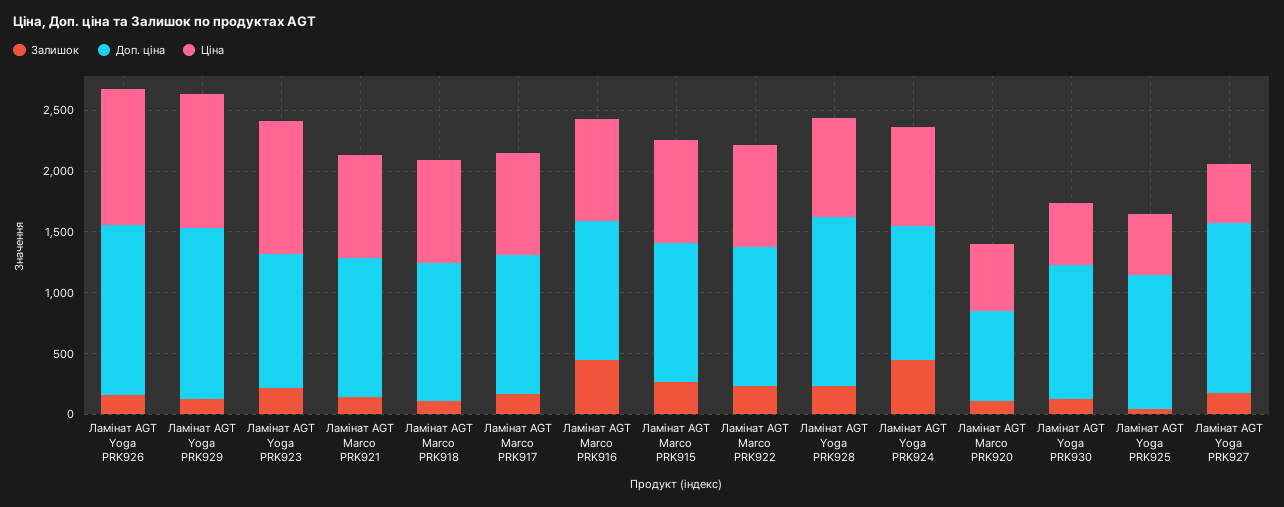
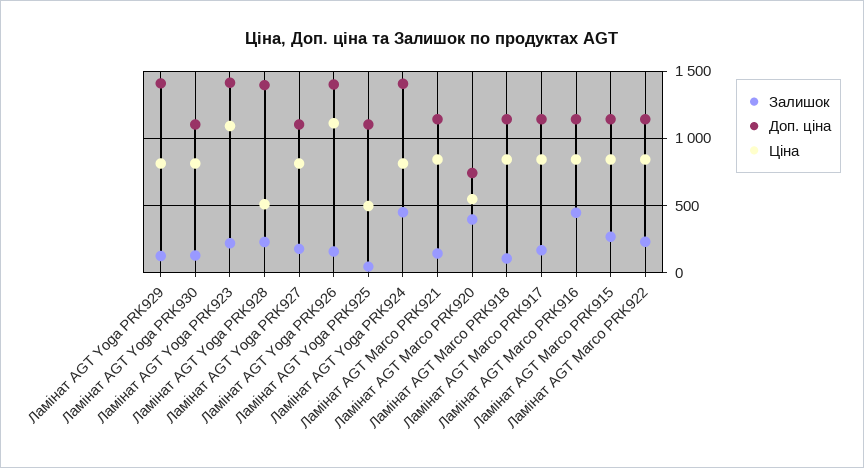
  {
    "Залишок": {
      "Ламінат AGT Yoga PRK926": 150,
      "Ламінат AGT Yoga PRK929": 150,
      "Ламінат AGT Yoga PRK923": 200,
      "Ламінат AGT Marco PRK921": 150,
      "Ламінат AGT Marco PRK918": 100,
      "Ламінат AGT Marco PRK917": 150,
      "Ламінат AGT Marco PRK916": 450,
      "Ламінат AGT Marco PRK915": 250,
      "Ламінат AGT Marco PRK922": 250,
      "Ламінат AGT Yoga PRK928": 250,
      "Ламінат AGT Yoga PRK924": 450,
-     "Ламінат AGT Marco PRK920": 100,
+     "Ламінат AGT Marco PRK920": 400,
      "Ламінат AGT Yoga PRK930": 150,
      "Ламінат AGT Yoga PRK925": 50,
      "Ламінат AGT Yoga PRK927": 200
    },
    "Доп. ціна": {
      "Ламінат AGT Yoga PRK926": 1400,
      "Ламінат AGT Yoga PRK929": 1400,
-     "Ламінат AGT Yoga PRK923": 1100,
+     "Ламінат AGT Yoga PRK923": 1400,
      "Ламінат AGT Marco PRK921": 1150,
      "Ламінат AGT Marco PRK918": 1150,
      "Ламінат AGT Marco PRK917": 1150,
      "Ламінат AGT Marco PRK916": 1150,
      "Ламінат AGT Marco PRK915": 1150,
      "Ламінат AGT Marco PRK922": 1150,
      "Ламінат AGT Yoga PRK928": 1400,
-     "Ламінат AGT Yoga PRK924": 1100,
+     "Ламінат AGT Yoga PRK924": 1400,
      "Ламінат AGT Marco PRK920": 750,
      "Ламінат AGT Yoga PRK930": 1100,
      "Ламінат AGT Yoga PRK925": 1100,
-     "Ламінат AGT Yoga PRK927": 1400
+     "Ламінат AGT Yoga PRK927": 1100
    },
    "Ціна": {
      "Ламінат AGT Yoga PRK926": 1100,
-     "Ламінат AGT Yoga PRK929": 1100,
+     "Ламінат AGT Yoga PRK929": 800,
      "Ламінат AGT Yoga PRK923": 1100,
      "Ламінат AGT Marco PRK921": 850,
      "Ламінат AGT Marco PRK918": 850,
      "Ламінат AGT Marco PRK917": 850,
      "Ламінат AGT Marco PRK916": 850,
      "Ламінат AGT Marco PRK915": 850,
      "Ламінат AGT Marco PRK922": 850,
-     "Ламінат AGT Yoga PRK928": 800,
+     "Ламінат AGT Yoga PRK928": 500,
      "Ламінат AGT Yoga PRK924": 800,
      "Ламінат AGT Marco PRK920": 550,
-     "Ламінат AGT Yoga PRK930": 500,
+     "Ламінат AGT Yoga PRK930": 800,
      "Ламінат AGT Yoga PRK925": 500,
-     "Ламінат AGT Yoga PRK927": 500
+     "Ламінат AGT Yoga PRK927": 800
    }
  }

